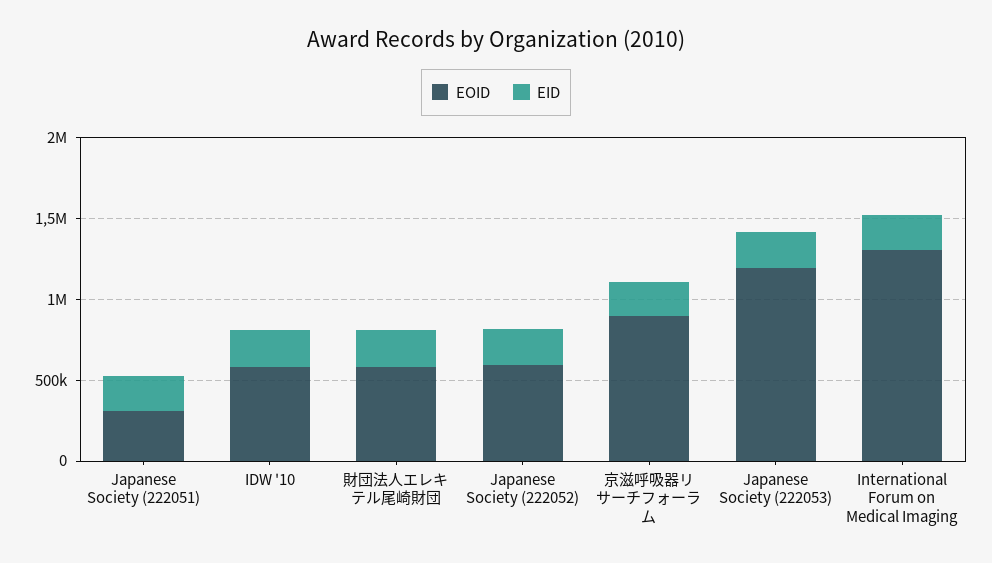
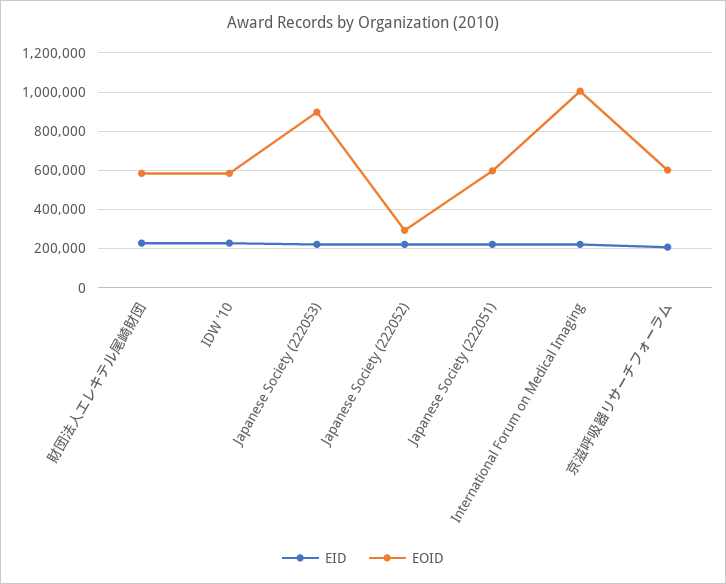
  {
    "EOID": {
-     "Japanese Society (222051)": 300000,
+     "Japanese Society (222051)": 600000,
      "IDW '10": 600000,
      "財団法人エレキテル尾崎財団": 600000,
-     "Japanese Society (222052)": 600000,
+     "Japanese Society (222052)": 300000,
-     "京滋呼吸器リサーチフォーラム": 900000,
+     "京滋呼吸器リサーチフォーラム": 600000,
-     "Japanese Society (222053)": 1200000,
+     "Japanese Society (222053)": 900000,
-     "International Forum on Medical Imaging": 1300000
+     "International Forum on Medical Imaging": 1000000
    },
    "EID": {
      "Japanese Society (222051)": 200000,
      "IDW '10": 250000,
      "財団法人エレキテル尾崎財団": 250000,
      "Japanese Society (222052)": 200000,
      "京滋呼吸器リサーチフォーラム": 200000,
      "Japanese Society (222053)": 200000,
      "International Forum on Medical Imaging": 200000
    }
  }

